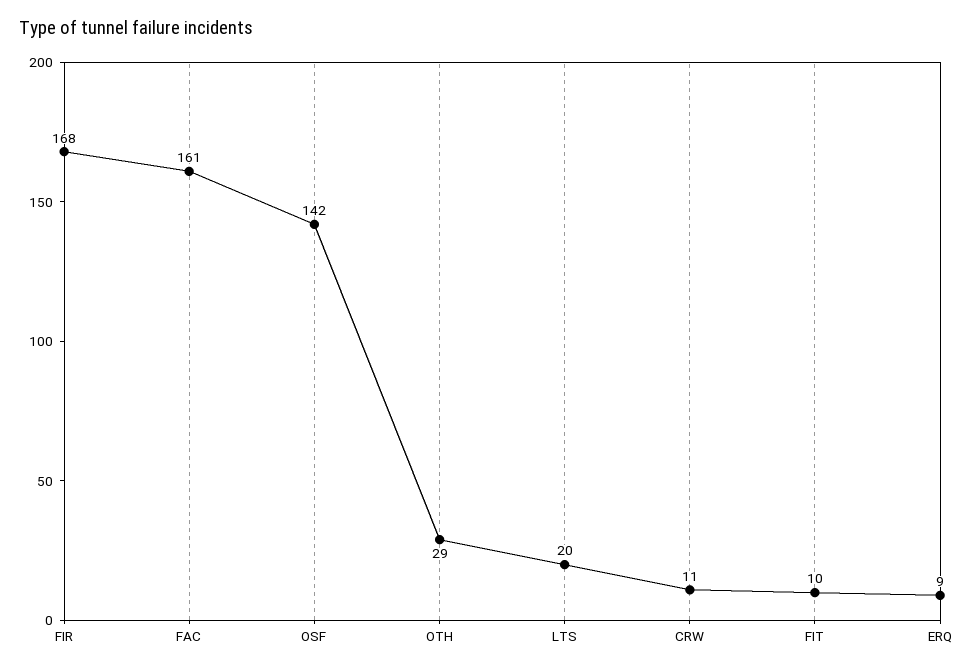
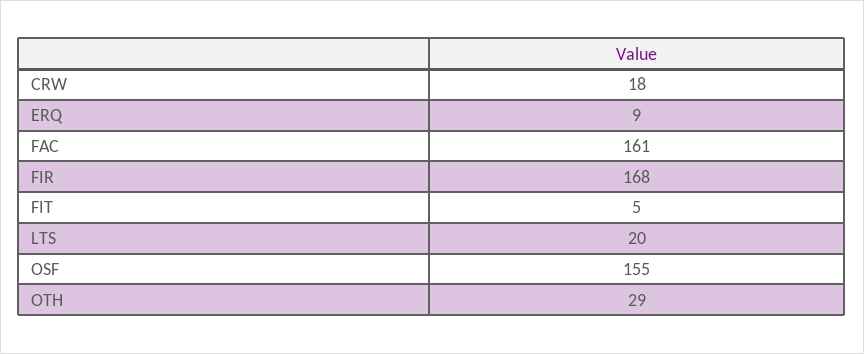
  {
    "FIR": 168,
    "FAC": 161,
-   "OSF": 142,
+   "OSF": 155,
    "OTH": 29,
    "LTS": 20,
-   "CRW": 11,
+   "CRW": 18,
-   "FIT": 10,
+   "FIT": 5,
    "ERQ": 9
  }

